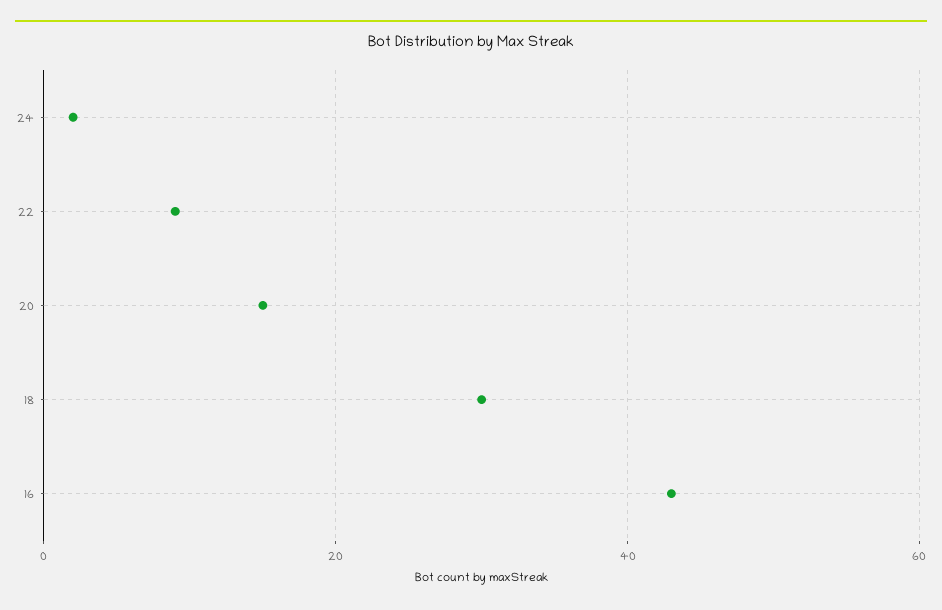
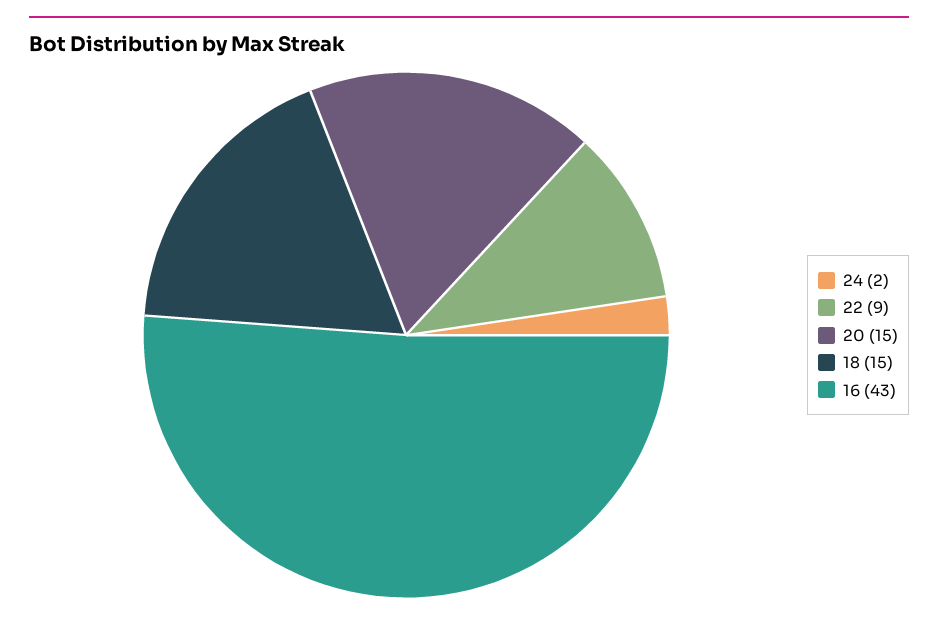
  {
    "24": 2,
    "22": 9,
    "20": 15,
-   "18": 30,
+   "18": 15,
    "16": 43
  }

